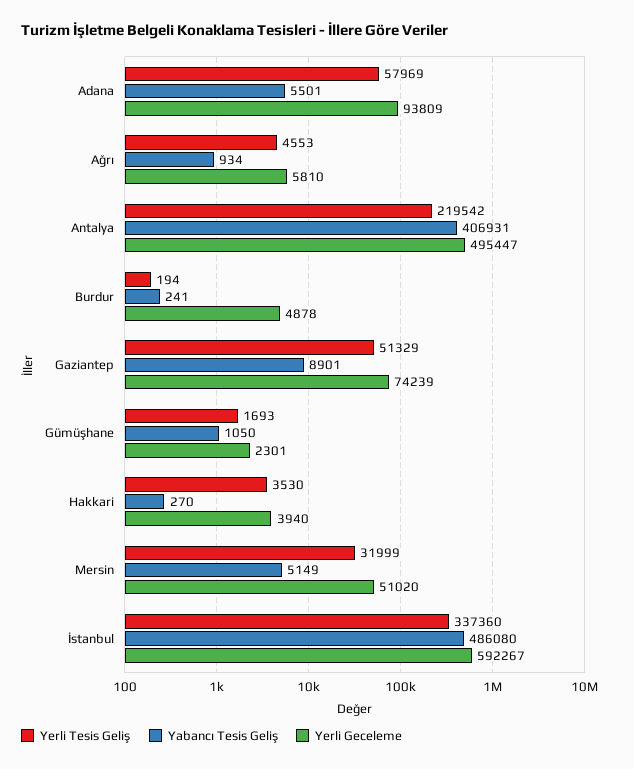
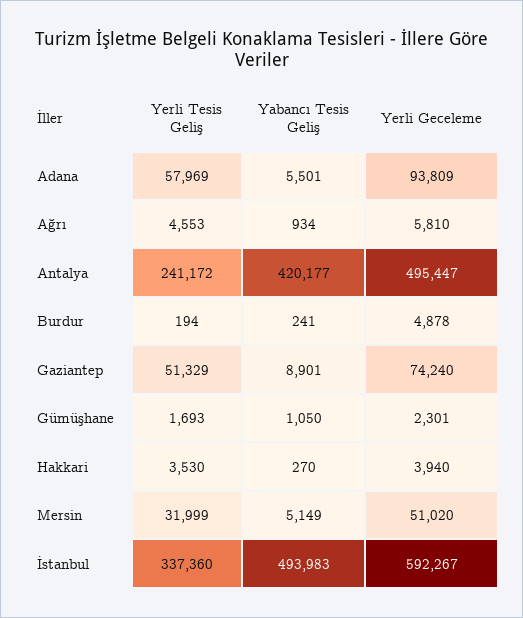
  {
    "Yerli Tesis Geliş": {
      "Adana": 57969,
      "Ağrı": 4553,
-     "Antalya": 219542,
+     "Antalya": 241172,
      "Burdur": 194,
      "Gaziantep": 51329,
      "Gümüşhane": 1693,
      "Hakkari": 3530,
      "Mersin": 31999,
      "İstanbul": 337360
    },
    "Yabancı Tesis Geliş": {
      "Adana": 5501,
      "Ağrı": 934,
-     "Antalya": 406931,
+     "Antalya": 420177,
      "Burdur": 241,
      "Gaziantep": 8901,
      "Gümüşhane": 1050,
      "Hakkari": 270,
      "Mersin": 5149,
-     "İstanbul": 486080
+     "İstanbul": 493983
    },
    "Yerli Geceleme": {
      "Adana": 93809,
      "Ağrı": 5810,
      "Antalya": 495447,
      "Burdur": 4878,
-     "Gaziantep": 74239,
+     "Gaziantep": 74240,
      "Gümüşhane": 2301,
      "Hakkari": 3940,
      "Mersin": 51020,
      "İstanbul": 592267
    }
  }

